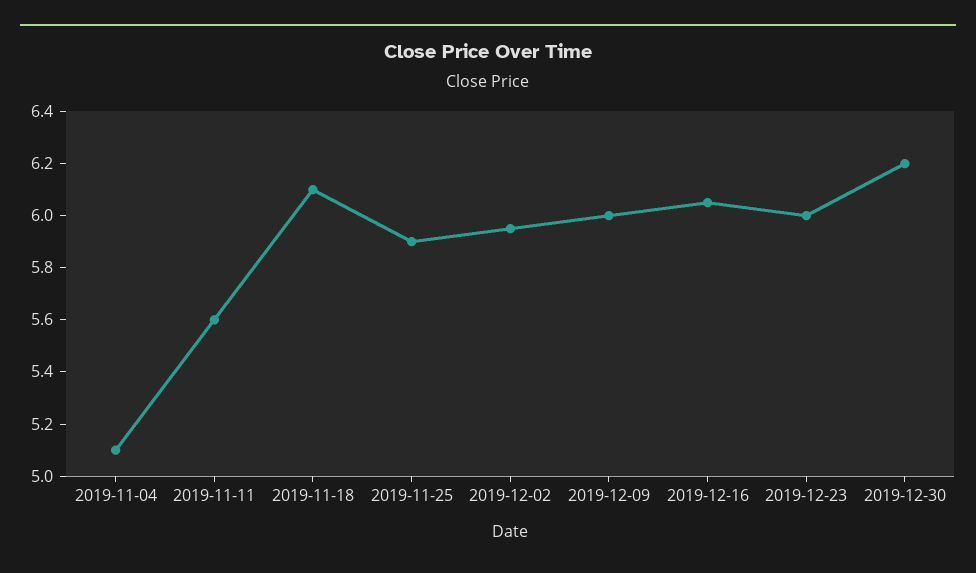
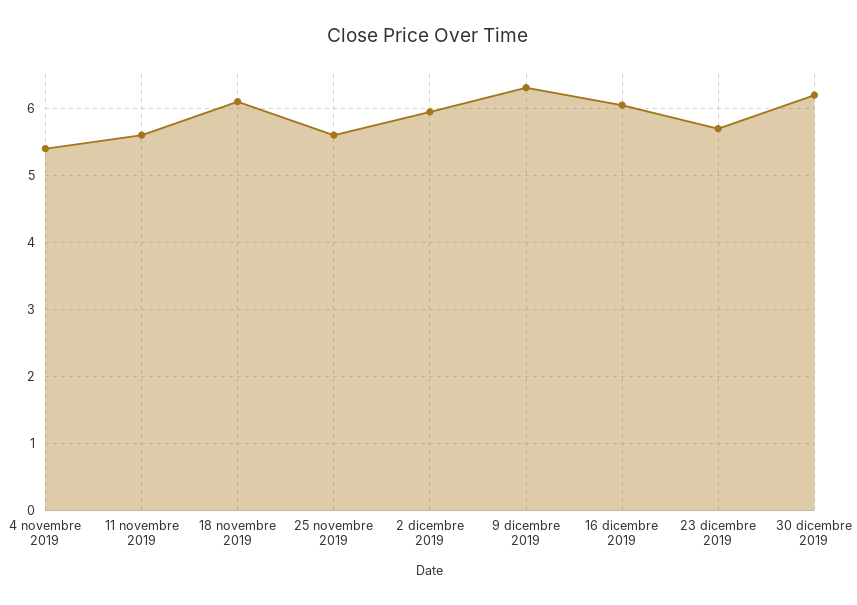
  {
-   "2019-11-04": 5.1,
+   "2019-11-04": 5.4,
    "2019-11-11": 5.6,
    "2019-11-18": 6.1,
-   "2019-11-25": 5.9,
+   "2019-11-25": 5.6,
    "2019-12-02": 5.95,
-   "2019-12-09": 6,
+   "2019-12-09": 6.3,
    "2019-12-16": 6.05,
-   "2019-12-23": 6,
+   "2019-12-23": 5.7,
    "2019-12-30": 6.2
  }

